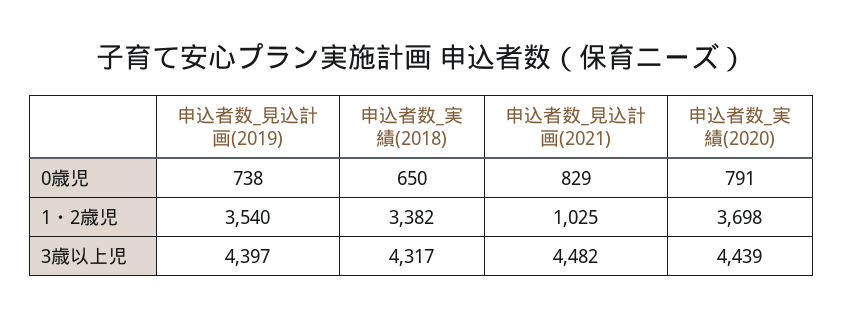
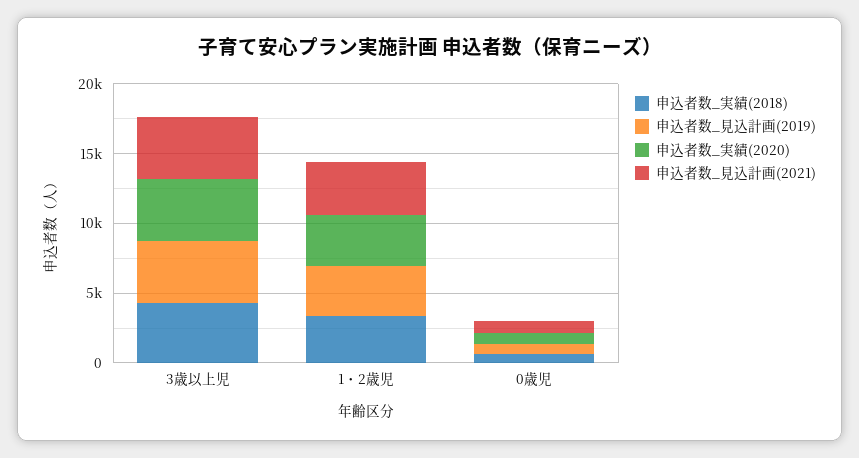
  {
    "申込者数_見込計画(2019)": {
      "0歳児": 738,
      "1・2歳児": 3540,
      "3歳以上児": 4397
    },
    "申込者数_実績(2018)": {
      "0歳児": 650,
      "1・2歳児": 3382,
      "3歳以上児": 4317
    },
    "申込者数_見込計画(2021)": {
      "0歳児": 829,
-     "1・2歳児": 1025,
+     "1・2歳児": 4000,
      "3歳以上児": 4482
    },
    "申込者数_実績(2020)": {
      "0歳児": 791,
      "1・2歳児": 3698,
      "3歳以上児": 4439
    }
  }

